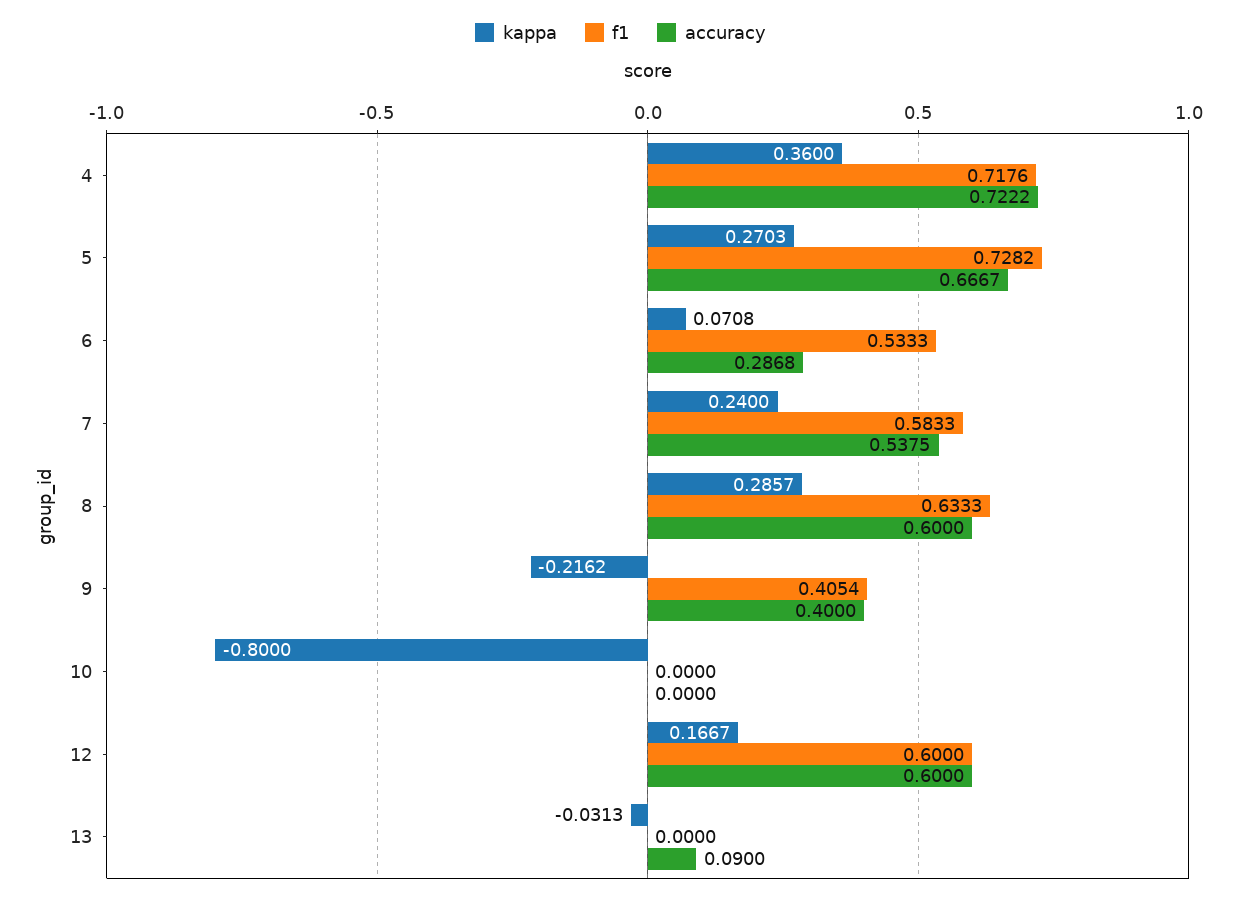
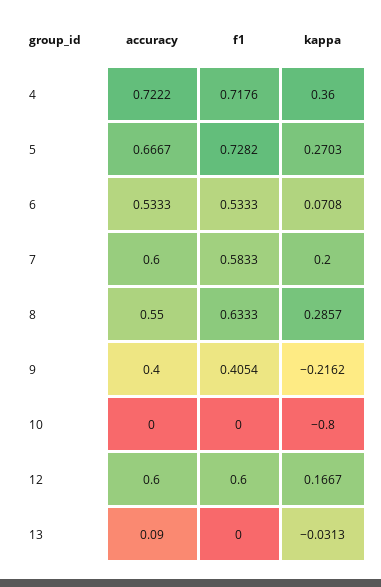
  {
    "kappa": {
      "4": 0.36,
      "5": 0.2703,
      "6": 0.0708,
-     "7": 0.24,
+     "7": 0.2,
      "8": 0.2857,
      "9": -0.2162,
      "10": -0.8,
      "12": 0.1667,
      "13": -0.0313
    },
    "f1": {
      "4": 0.7176,
      "5": 0.7282,
      "6": 0.5333,
      "7": 0.5833,
      "8": 0.6333,
      "9": 0.4054,
      "10": 0,
      "12": 0.6,
      "13": 0
    },
    "accuracy": {
      "4": 0.7222,
      "5": 0.6667,
-     "6": 0.2868,
+     "6": 0.5333,
-     "7": 0.5375,
+     "7": 0.6,
-     "8": 0.6,
+     "8": 0.55,
      "9": 0.4,
      "10": 0,
      "12": 0.6,
      "13": 0.09
    }
  }

